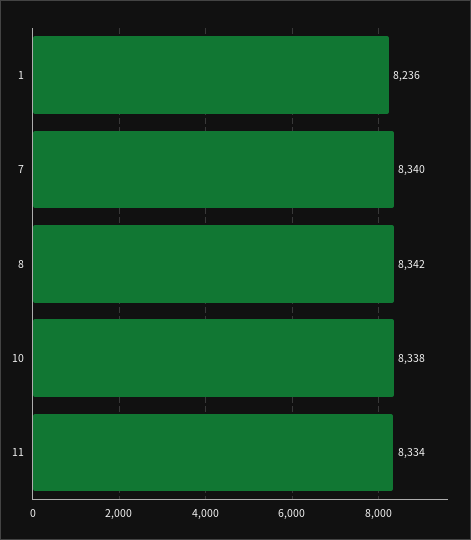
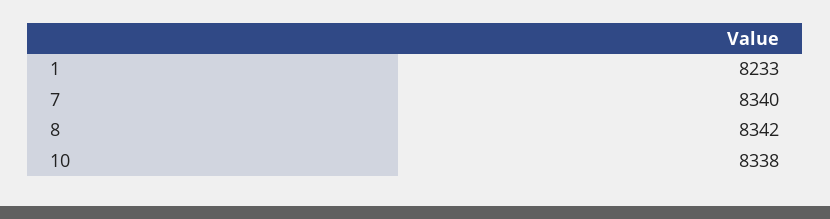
  {
-   "1": 8236,
+   "1": 8233,
    "7": 8340,
    "8": 8342,
-   "10": 8338,
+   "10": 8338
-   "11": 8334
  }

